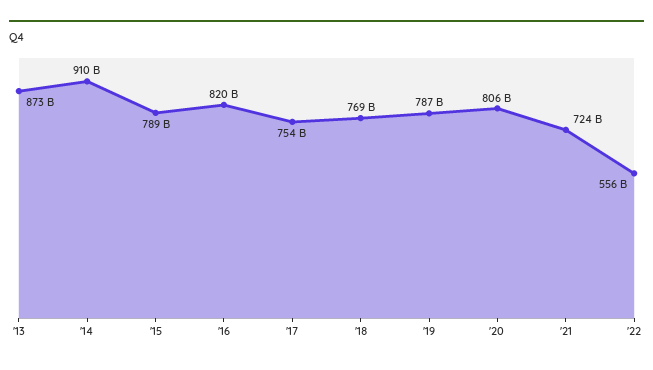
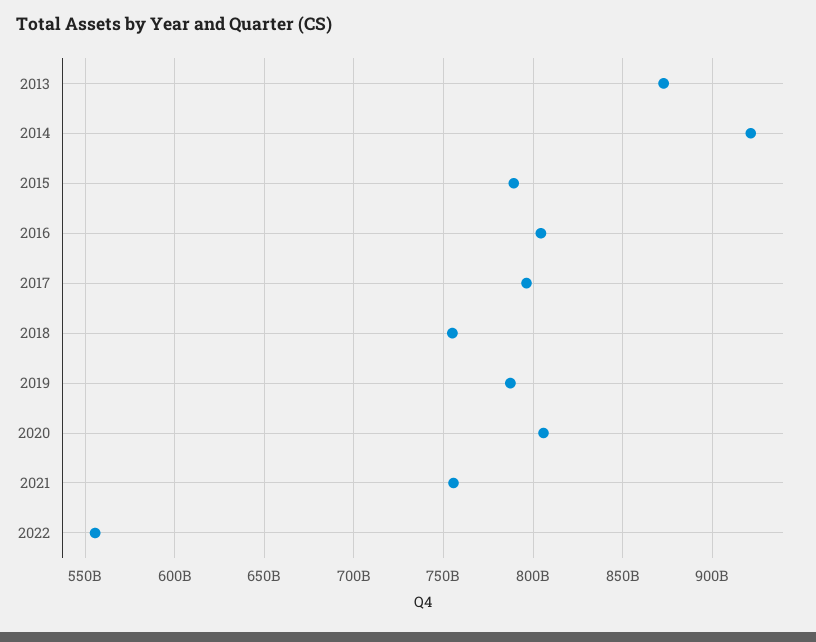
  {
    "'13": 873000000000,
-   "'14": 910000000000,
+   "'14": 920000000000,
    "'15": 789000000000,
-   "'16": 820000000000,
+   "'16": 805000000000,
-   "'17": 754000000000,
+   "'17": 795000000000,
-   "'18": 769000000000,
+   "'18": 755000000000,
    "'19": 787000000000,
    "'20": 806000000000,
-   "'21": 724000000000,
+   "'21": 755000000000,
    "'22": 556000000000
  }

